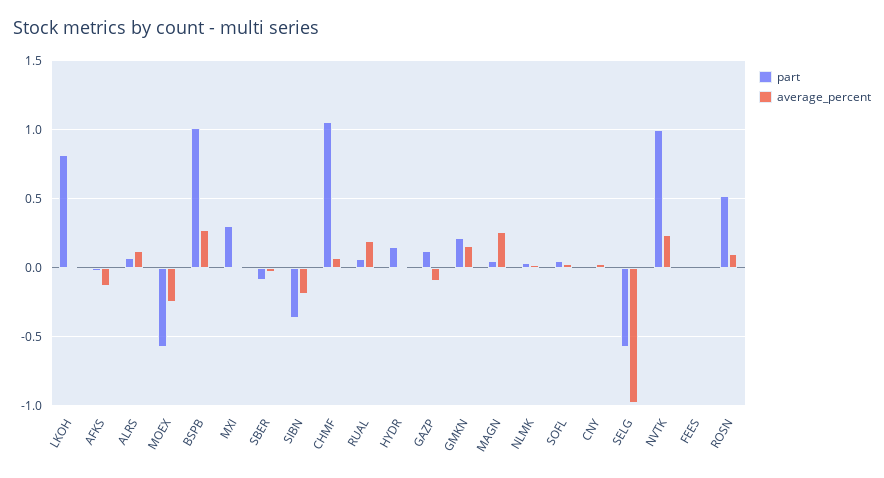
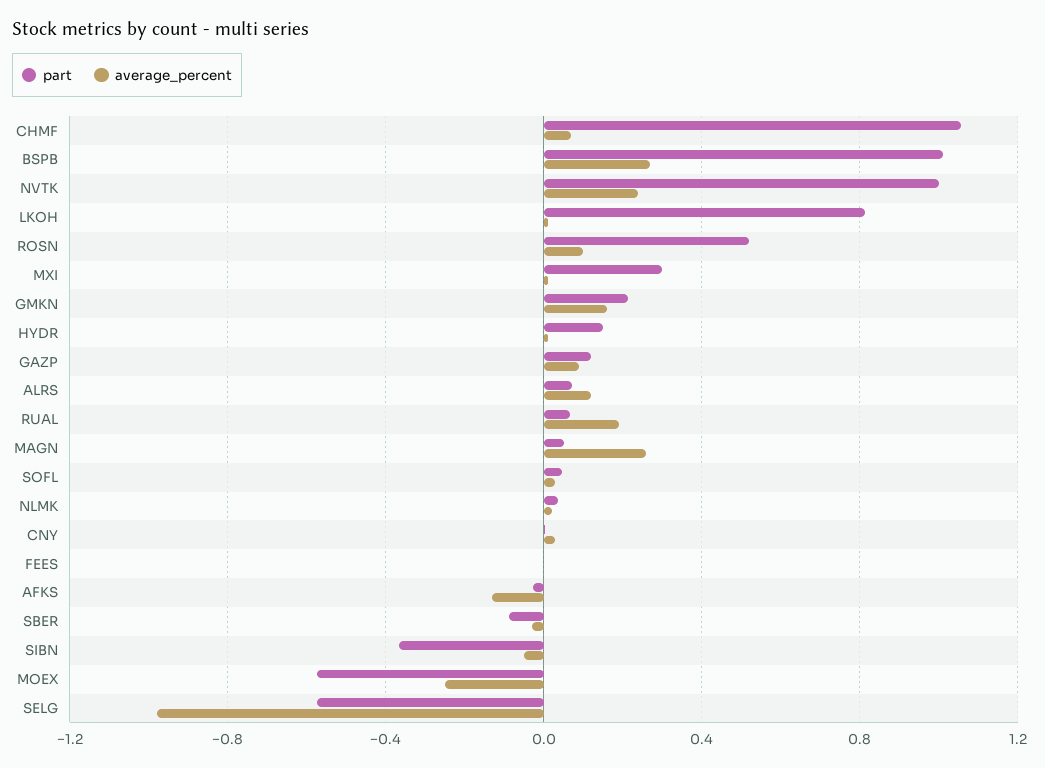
  {
    "part": {
      "LKOH": 0.8,
      "AFKS": -0.05,
      "ALRS": 0.05,
      "MOEX": -0.55,
      "BSPB": 1,
      "MXI": 0.3,
      "SBER": -0.1,
      "SIBN": -0.35,
      "CHMF": 1.05,
      "RUAL": 0.05,
      "HYDR": 0.15,
      "GAZP": 0.1,
      "GMKN": 0.2,
      "MAGN": 0.05,
      "NLMK": 0.05,
      "SOFL": 0.05,
      "CNY": 0,
      "SELG": -0.55,
      "NVTK": 1,
      "FEES": 0,
      "ROSN": 0.5
    },
    "average_percent": {
      "LKOH": 0,
      "AFKS": -0.15,
      "ALRS": 0.1,
      "MOEX": -0.25,
      "BSPB": 0.25,
      "MXI": 0,
      "SBER": -0.05,
-     "SIBN": -0.2,
+     "SIBN": -0.05,
      "CHMF": 0.05,
      "RUAL": 0.2,
      "HYDR": 0,
-     "GAZP": -0.1,
+     "GAZP": 0.1,
      "GMKN": 0.15,
      "MAGN": 0.25,
      "NLMK": 0,
      "SOFL": 0.05,
      "CNY": 0.05,
      "SELG": -1,
      "NVTK": 0.25,
      "FEES": 0,
      "ROSN": 0.1
    }
  }

